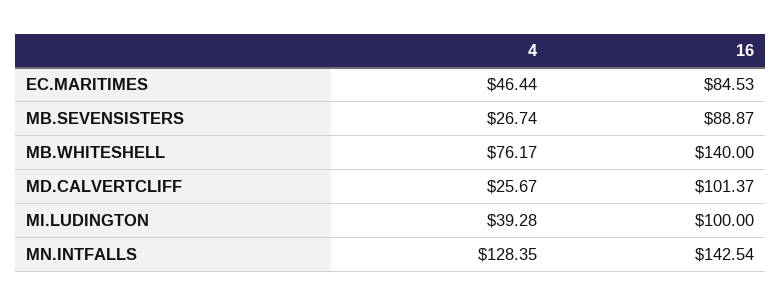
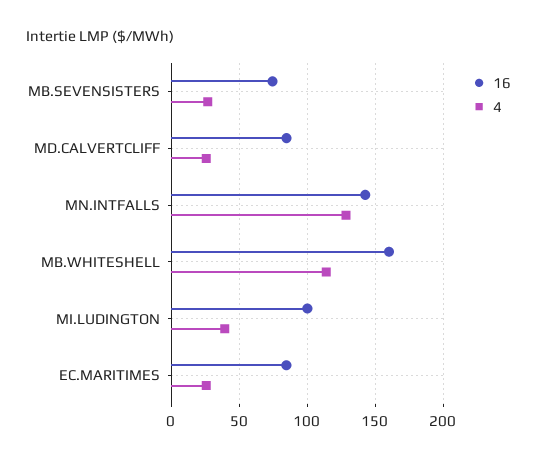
  {
    "4": {
-     "EC.MARITIMES": 46.44,
+     "EC.MARITIMES": 25,
      "MB.SEVENSISTERS": 26.74,
-     "MB.WHITESHELL": 76.17,
+     "MB.WHITESHELL": 115,
      "MD.CALVERTCLIFF": 25.67,
      "MI.LUDINGTON": 39.28,
      "MN.INTFALLS": 128.35
    },
    "16": {
      "EC.MARITIMES": 84.53,
-     "MB.SEVENSISTERS": 88.87,
+     "MB.SEVENSISTERS": 75,
-     "MB.WHITESHELL": 140,
+     "MB.WHITESHELL": 160,
-     "MD.CALVERTCLIFF": 101.37,
+     "MD.CALVERTCLIFF": 85,
      "MI.LUDINGTON": 100,
      "MN.INTFALLS": 142.54
    }
  }

